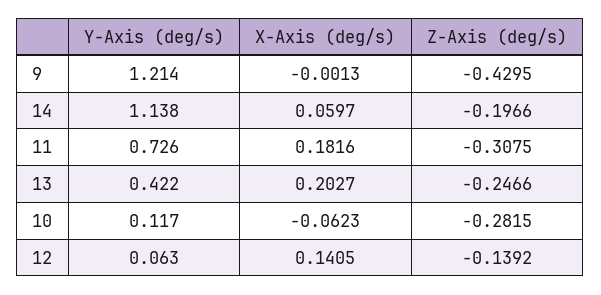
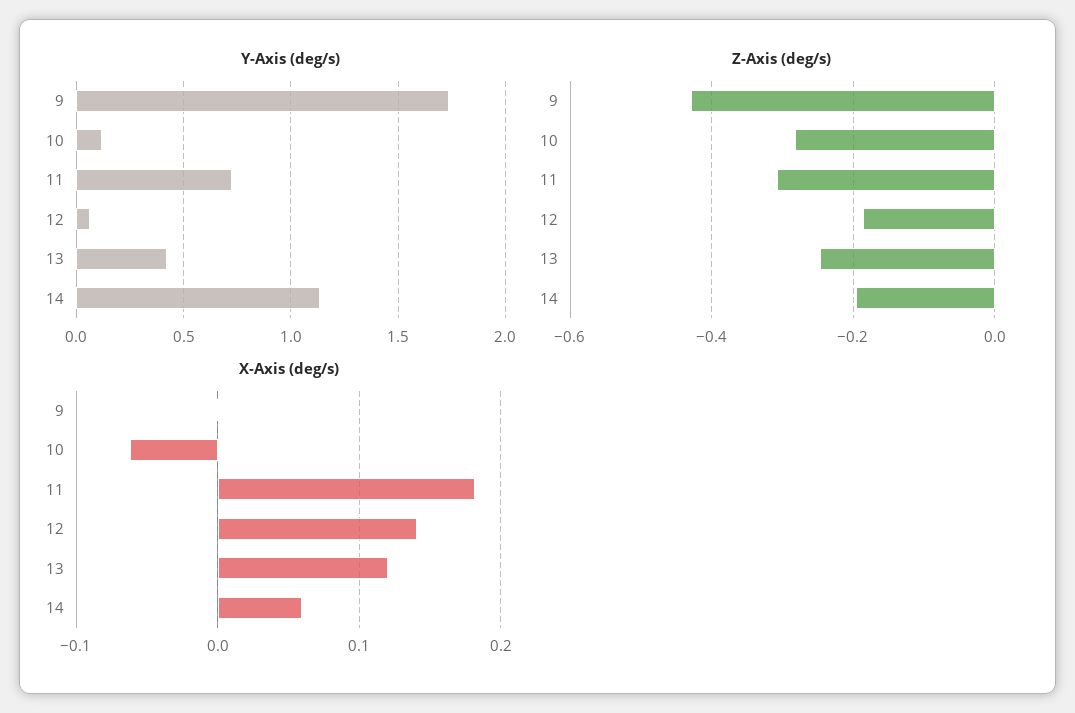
  {
    "Y-Axis (deg/s)": {
-     "9": 1.214,
+     "9": 1.75,
      "14": 1.138,
      "11": 0.726,
      "13": 0.422,
      "10": 0.117,
      "12": 0.063
    },
    "X-Axis (deg/s)": {
      "9": -0.0013,
      "14": 0.0597,
      "11": 0.1816,
-     "13": 0.2027,
+     "13": 0.12,
      "10": -0.0623,
      "12": 0.1405
    },
    "Z-Axis (deg/s)": {
      "9": -0.4295,
      "14": -0.1966,
      "11": -0.3075,
      "13": -0.2466,
      "10": -0.2815,
-     "12": -0.1392
+     "12": -0.18
    }
  }

